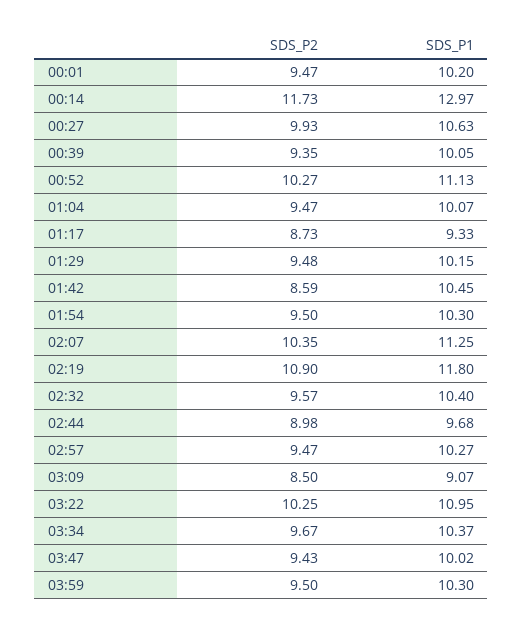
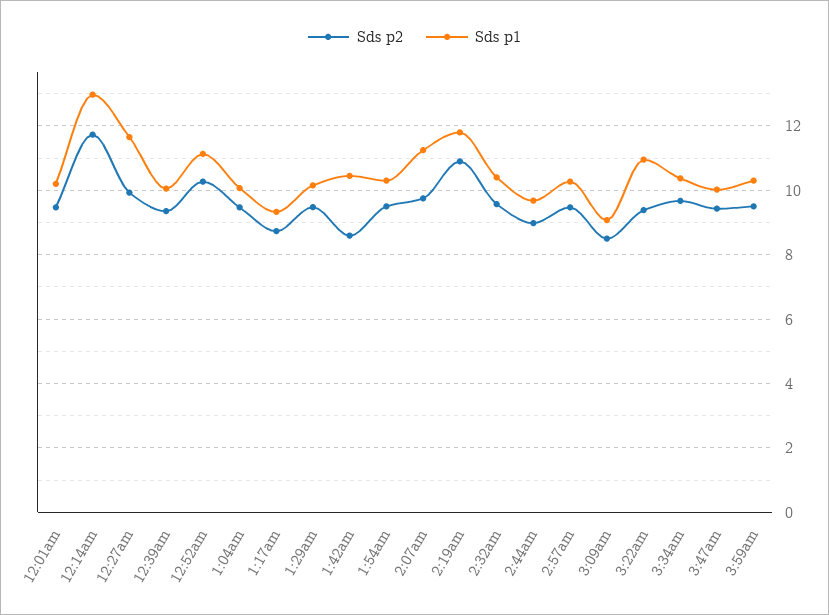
  {
    "SDS_P2": {
      "00:01": 9.47,
      "00:14": 11.73,
      "00:27": 9.93,
      "00:39": 9.35,
      "00:52": 10.27,
      "01:04": 9.47,
      "01:17": 8.73,
      "01:29": 9.48,
      "01:42": 8.59,
      "01:54": 9.5,
-     "02:07": 10.35,
+     "02:07": 9.8,
      "02:19": 10.9,
      "02:32": 9.57,
      "02:44": 8.98,
      "02:57": 9.47,
      "03:09": 8.5,
-     "03:22": 10.25,
+     "03:22": 9.4,
      "03:34": 9.67,
      "03:47": 9.43,
      "03:59": 9.5
    },
    "SDS_P1": {
      "00:01": 10.2,
      "00:14": 12.97,
-     "00:27": 10.63,
+     "00:27": 11.6,
      "00:39": 10.05,
      "00:52": 11.13,
      "01:04": 10.07,
      "01:17": 9.33,
      "01:29": 10.15,
      "01:42": 10.45,
      "01:54": 10.3,
      "02:07": 11.25,
      "02:19": 11.8,
      "02:32": 10.4,
      "02:44": 9.68,
      "02:57": 10.27,
      "03:09": 9.07,
      "03:22": 10.95,
      "03:34": 10.37,
      "03:47": 10.02,
      "03:59": 10.3
    }
  }

